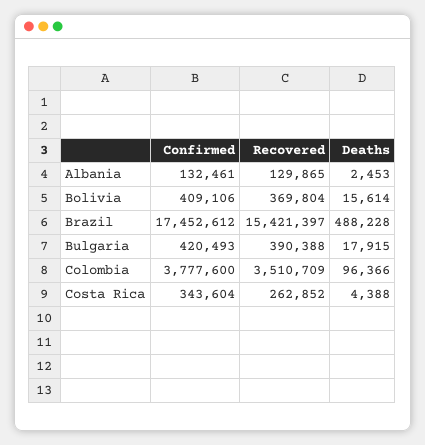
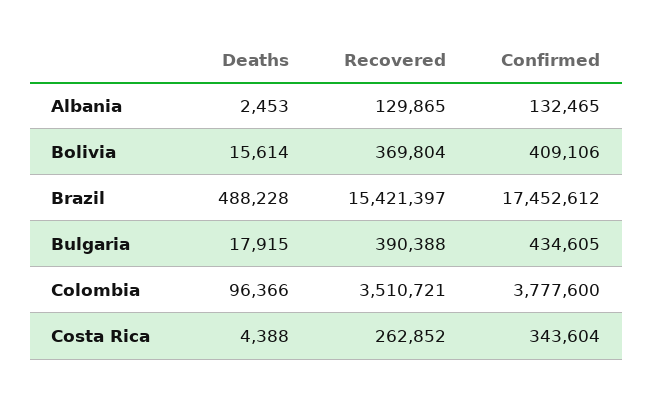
  {
    "Confirmed": {
-     "Albania": 132461,
+     "Albania": 132465,
      "Bolivia": 409106,
      "Brazil": 17452612,
-     "Bulgaria": 420493,
+     "Bulgaria": 434605,
      "Colombia": 3777600,
      "Costa Rica": 343604
    },
    "Recovered": {
      "Albania": 129865,
      "Bolivia": 369804,
      "Brazil": 15421397,
      "Bulgaria": 390388,
-     "Colombia": 3510709,
+     "Colombia": 3510721,
      "Costa Rica": 262852
    },
    "Deaths": {
      "Albania": 2453,
      "Bolivia": 15614,
      "Brazil": 488228,
      "Bulgaria": 17915,
      "Colombia": 96366,
      "Costa Rica": 4388
    }
  }

